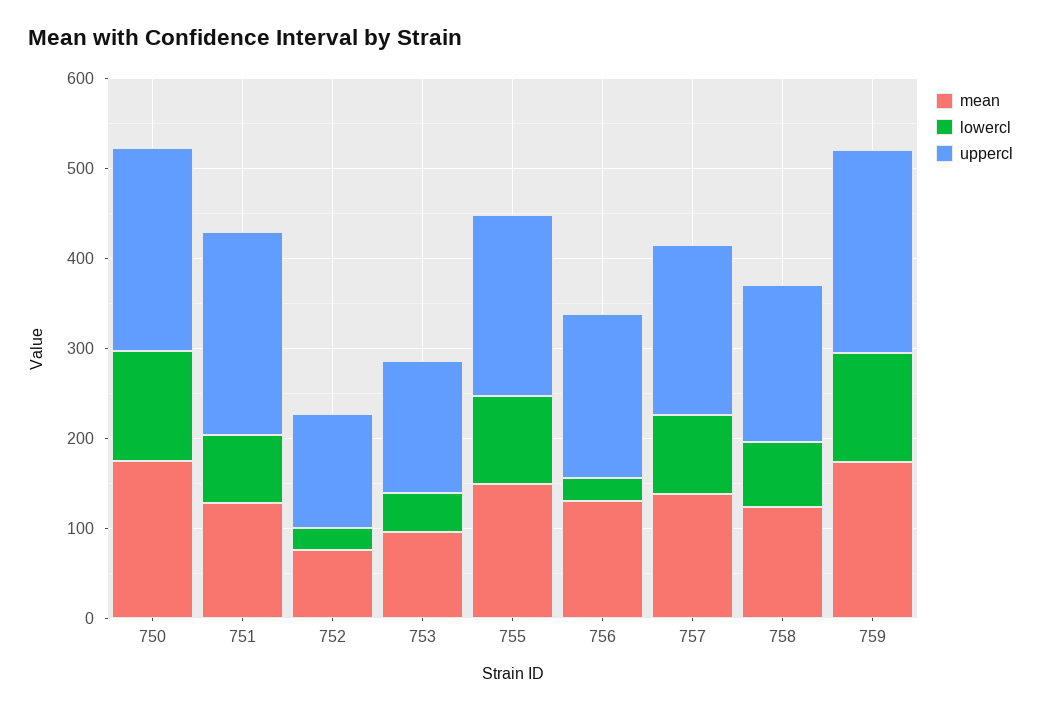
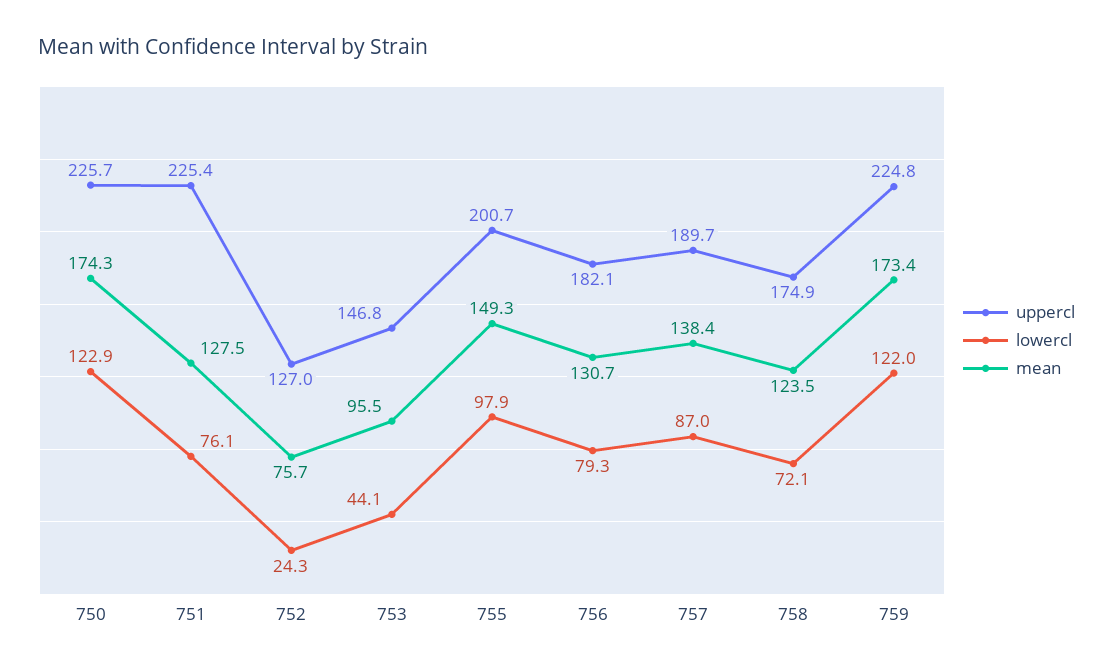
  {
    "mean": {
      "750": 174.3,
      "751": 127.5,
      "752": 75.7,
      "753": 95.5,
      "755": 149.3,
      "756": 130.7,
      "757": 138.4,
      "758": 123.5,
      "759": 173.4
    },
    "lowercl": {
      "750": 122.9,
      "751": 76.1,
      "752": 24.3,
      "753": 44.1,
      "755": 97.9,
-     "756": 20,
+     "756": 79.3,
      "757": 87,
      "758": 72.1,
      "759": 122
    },
    "uppercl": {
      "750": 225.7,
      "751": 225.4,
      "752": 127,
      "753": 146.8,
      "755": 200.7,
      "756": 182.1,
      "757": 189.7,
      "758": 174.9,
      "759": 224.8
    }
  }

